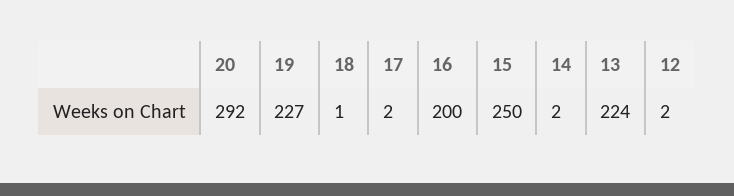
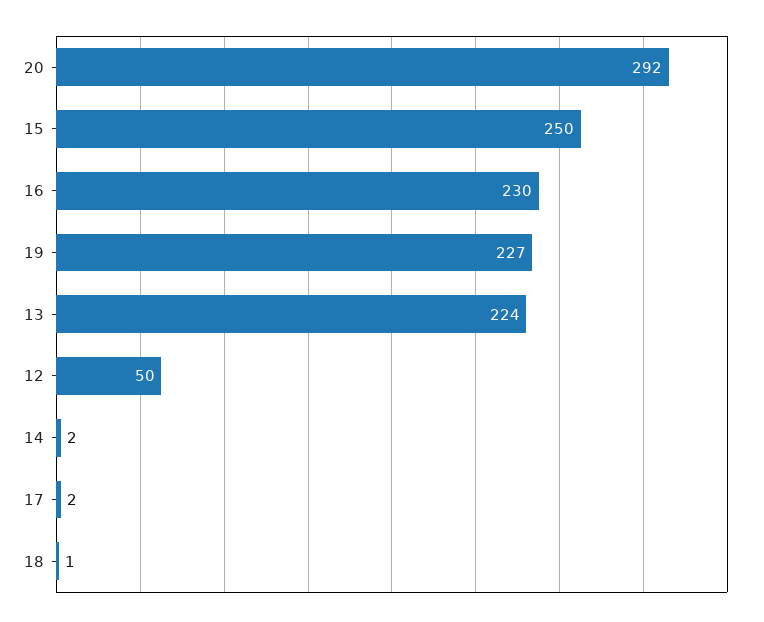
  {
    "20": 292,
    "19": 227,
    "18": 1,
    "17": 2,
-   "16": 200,
+   "16": 230,
    "15": 250,
    "14": 2,
    "13": 224,
-   "12": 2
+   "12": 50
  }

